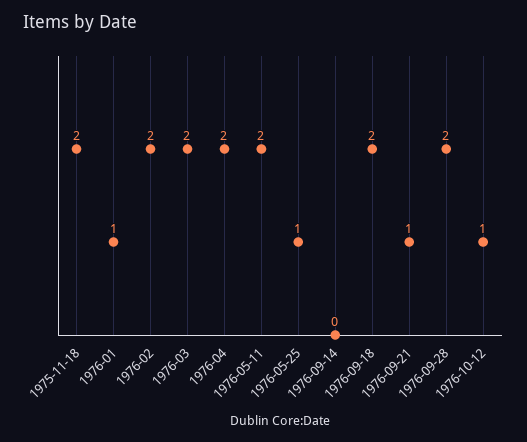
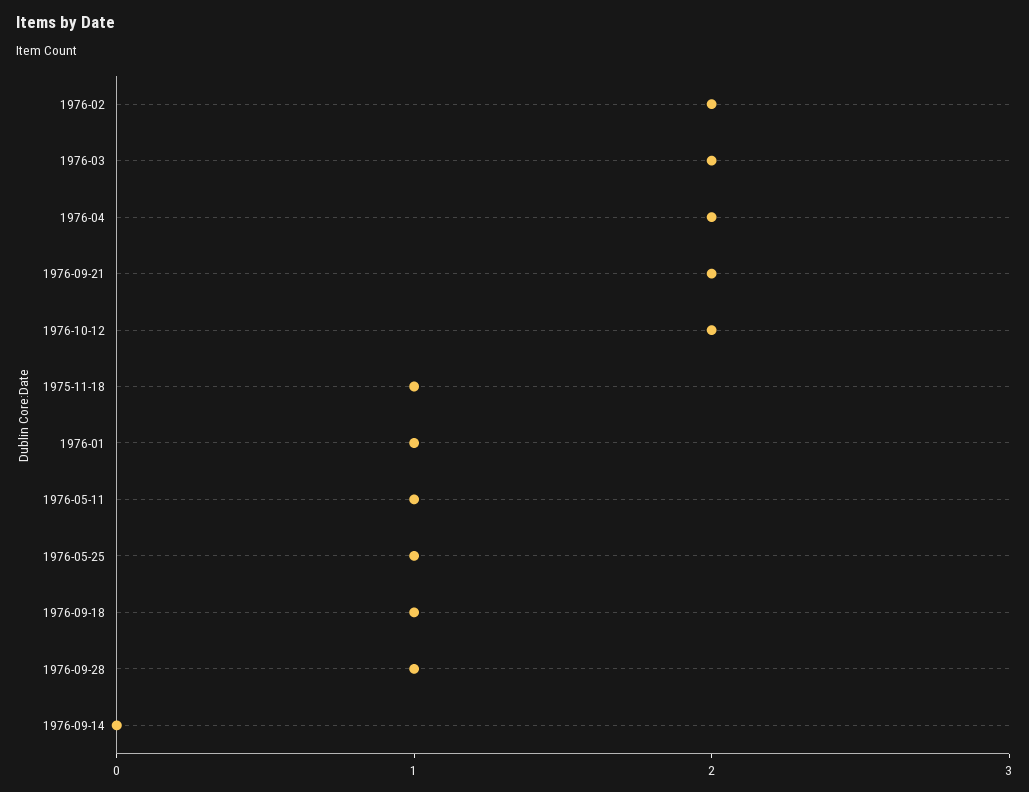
  {
-   "1975-11-18": 2,
+   "1975-11-18": 1,
    "1976-01": 1,
    "1976-02": 2,
    "1976-03": 2,
    "1976-04": 2,
-   "1976-05-11": 2,
+   "1976-05-11": 1,
    "1976-05-25": 1,
    "1976-09-14": 0,
-   "1976-09-18": 2,
+   "1976-09-18": 1,
-   "1976-09-21": 1,
+   "1976-09-21": 2,
-   "1976-09-28": 2,
+   "1976-09-28": 1,
-   "1976-10-12": 1
+   "1976-10-12": 2
  }

